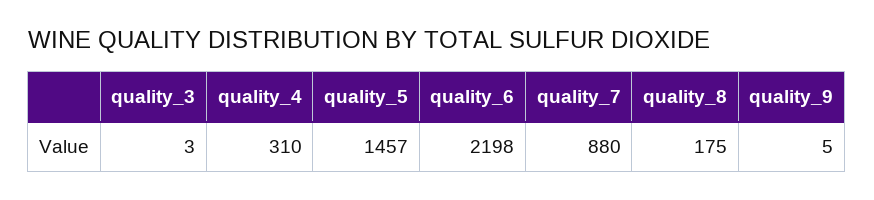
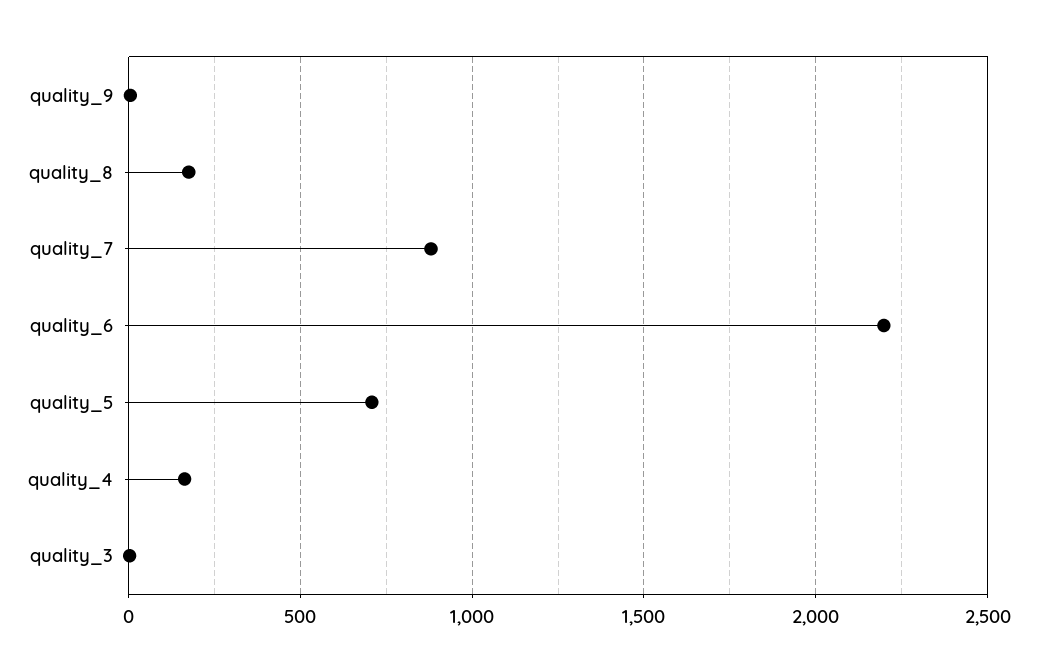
  {
    "quality_3": 3,
-   "quality_4": 310,
+   "quality_4": 150,
-   "quality_5": 1457,
+   "quality_5": 700,
    "quality_6": 2198,
    "quality_7": 880,
    "quality_8": 175,
    "quality_9": 5
  }

